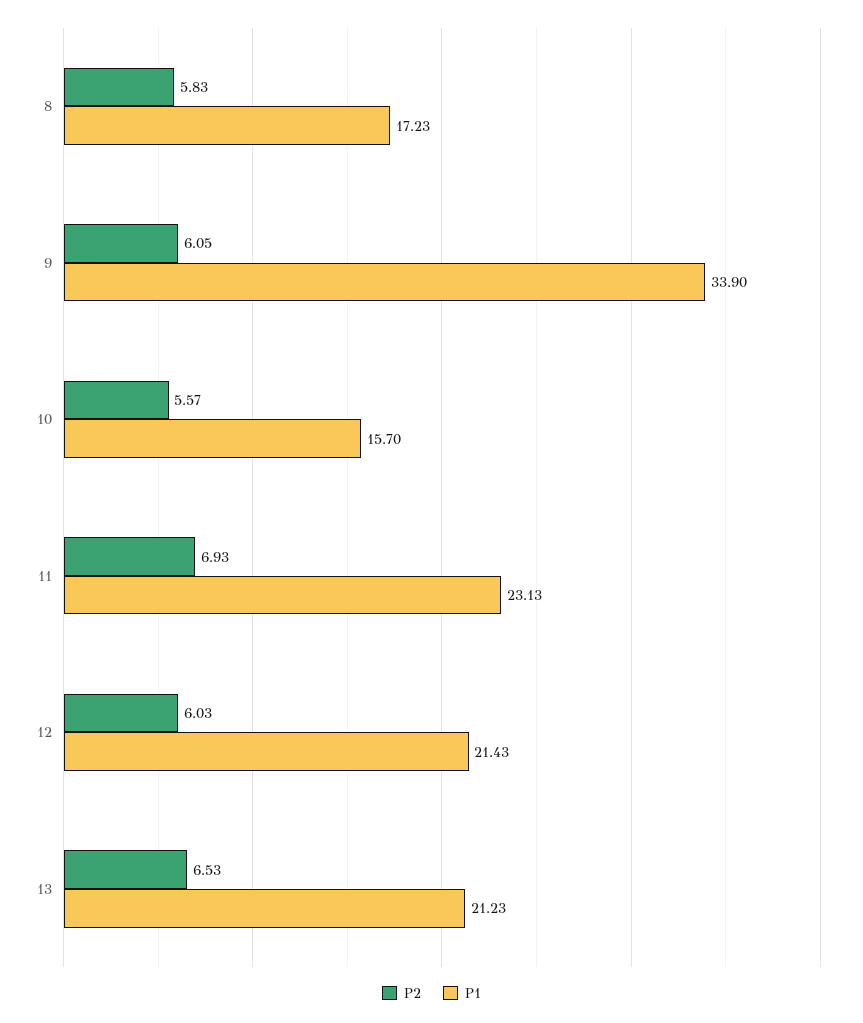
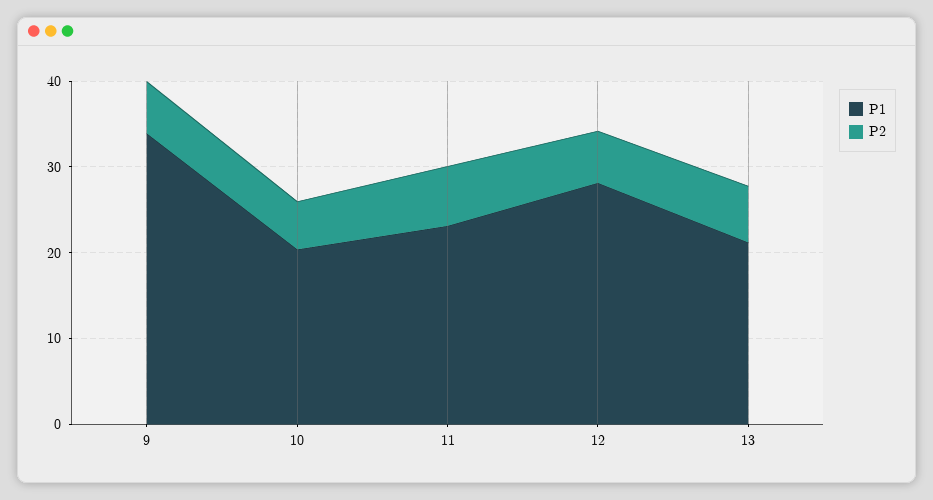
  {
    "P2": {
-     "8": 5.83,
      "9": 6.05,
      "10": 5.57,
      "11": 6.93,
      "12": 6.03,
      "13": 6.53
    },
    "P1": {
-     "8": 17.23,
      "9": 33.9,
-     "10": 15.7,
+     "10": 20,
      "11": 23.13,
-     "12": 21.43,
+     "12": 28,
      "13": 21.23
    }
  }

